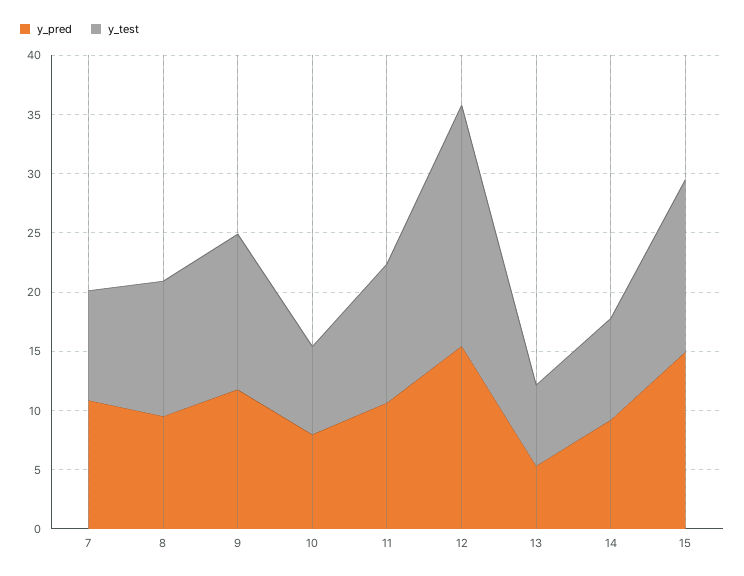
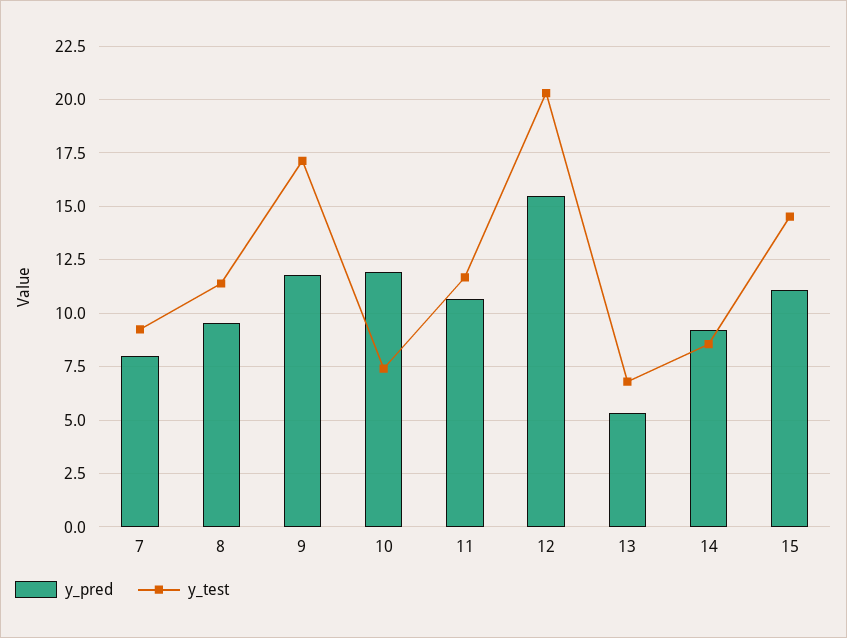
  {
    "y_pred": {
-     "7": 11,
+     "7": 8,
      "8": 9.5,
      "9": 12,
-     "10": 8,
+     "10": 12,
      "11": 10.5,
      "12": 15.5,
      "13": 5.5,
      "14": 9,
-     "15": 15
+     "15": 11
    },
    "y_test": {
      "7": 9,
      "8": 11.5,
-     "9": 13,
+     "9": 17,
      "10": 7.5,
      "11": 11.5,
      "12": 20.5,
      "13": 7,
      "14": 8.5,
      "15": 14.5
    }
  }

